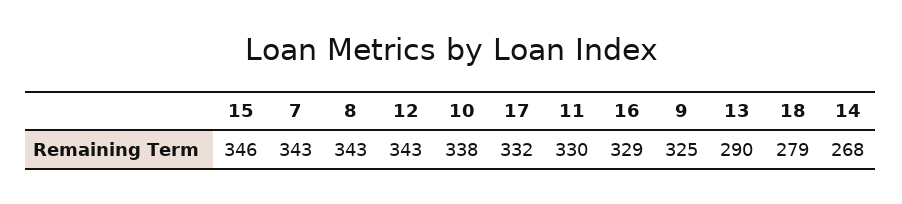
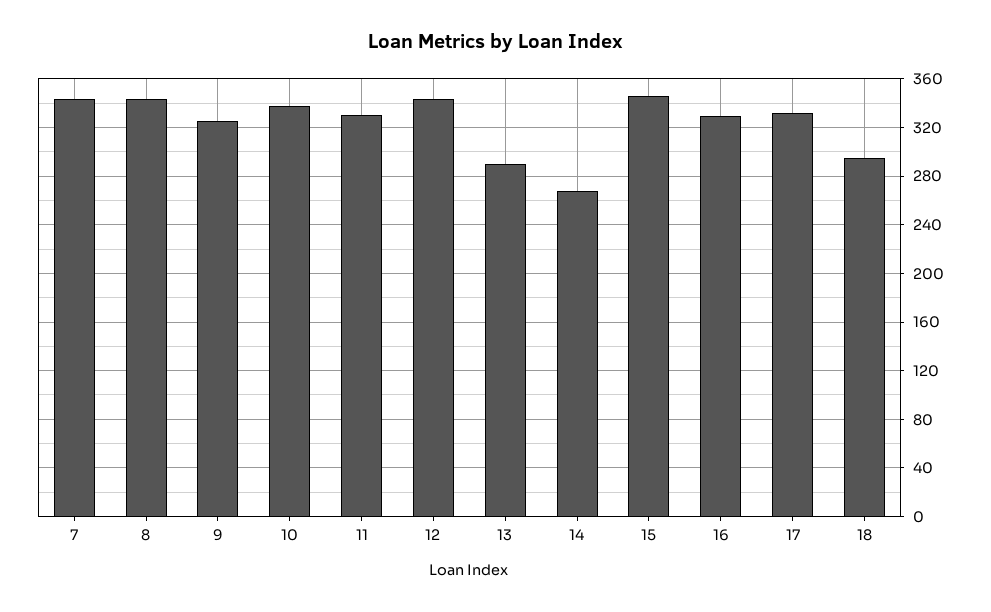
  {
    "15": 346,
    "7": 343,
    "8": 343,
    "12": 343,
    "10": 338,
    "17": 332,
    "11": 330,
    "16": 329,
    "9": 325,
    "13": 290,
-   "18": 279,
+   "18": 295,
    "14": 268
  }

